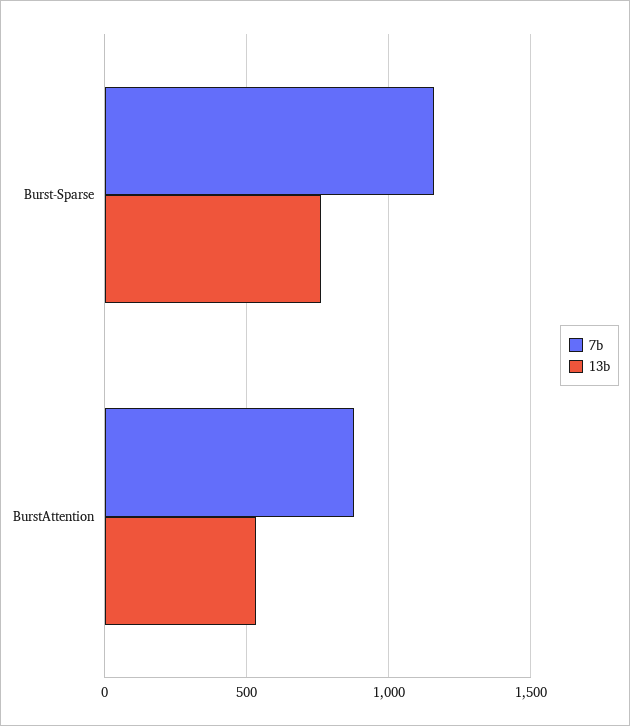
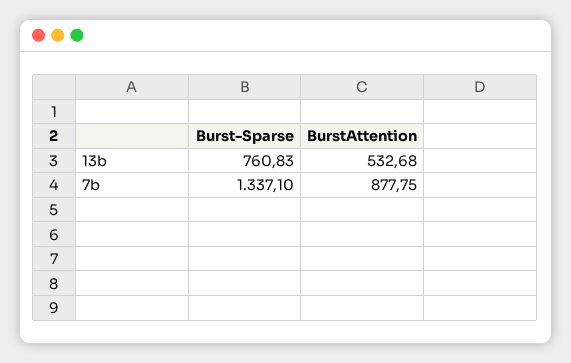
  {
    "7b": {
-     "Burst-Sparse": 1150,
+     "Burst-Sparse": 1337.1,
      "BurstAttention": 877.75
    },
    "13b": {
      "Burst-Sparse": 760.83,
      "BurstAttention": 532.68
    }
  }

